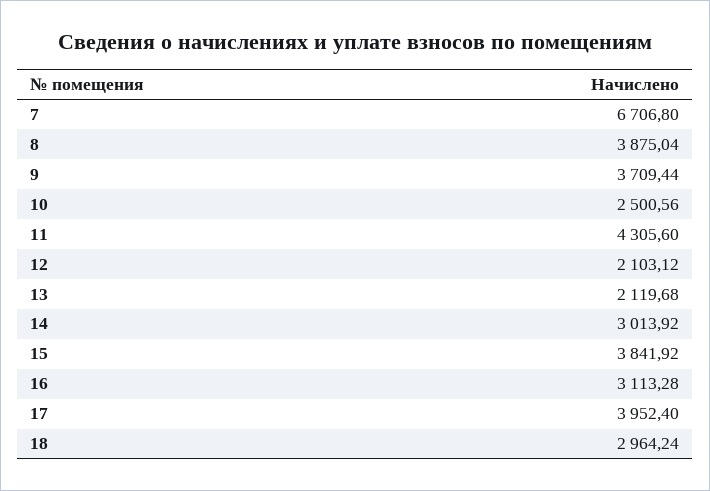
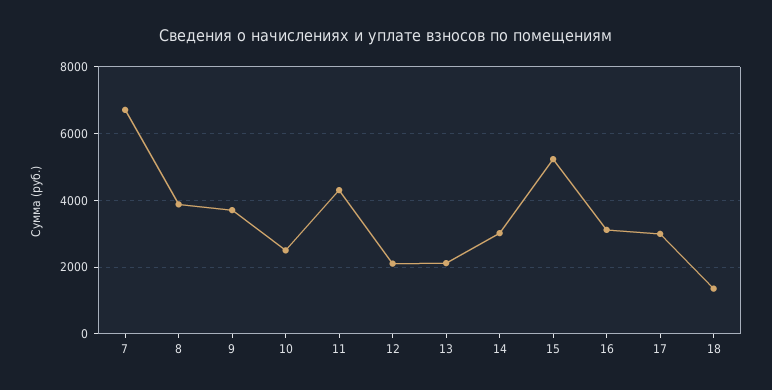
  {
    "7": 6706.8,
    "8": 3875.04,
    "9": 3709.44,
    "10": 2500.56,
    "11": 4305.6,
    "12": 2103.12,
    "13": 2119.68,
    "14": 3013.92,
-   "15": 3841.92,
+   "15": 5200,
    "16": 3113.28,
-   "17": 3952.4,
+   "17": 3000,
-   "18": 2964.24
+   "18": 1400
  }

